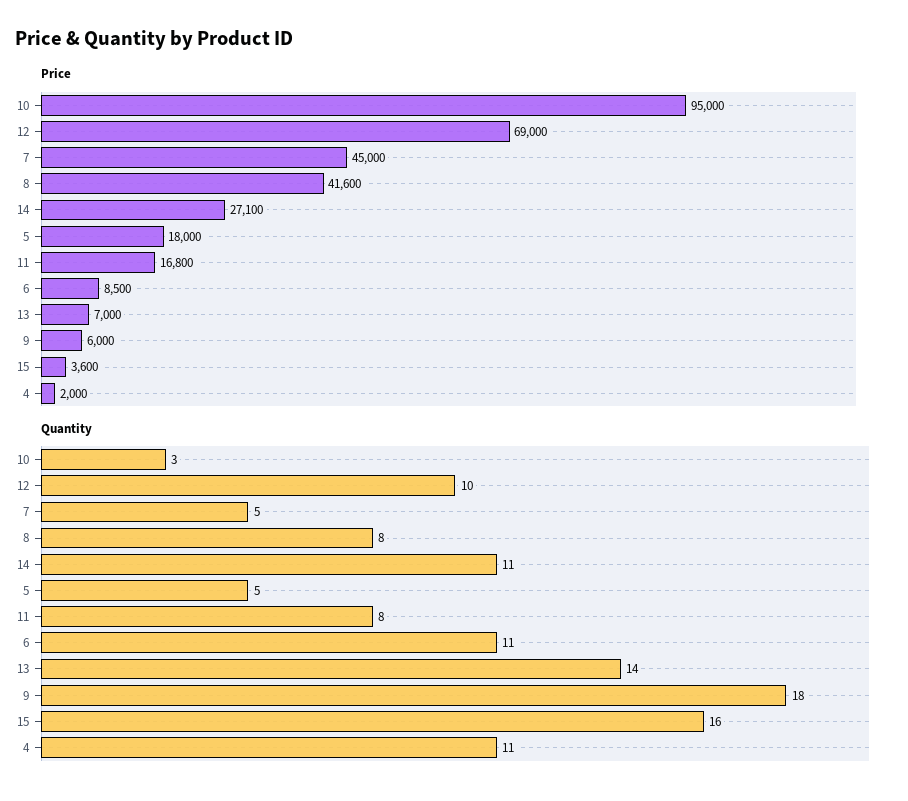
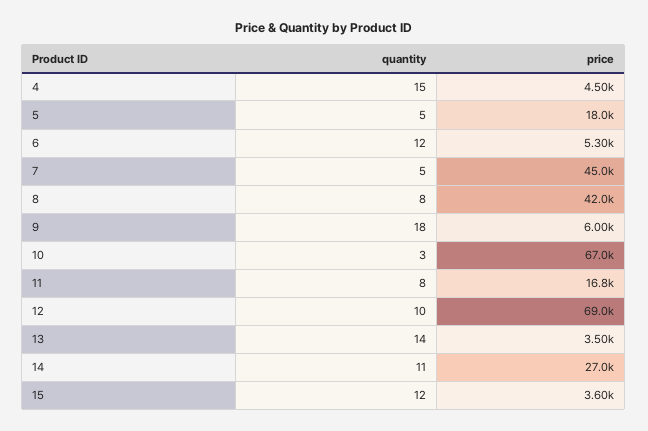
  {
    "Price": {
-     "10": 95000,
+     "10": 67000,
      "12": 69000,
      "7": 45000,
-     "8": 41600,
+     "8": 42000,
-     "14": 27100,
+     "14": 27000,
      "5": 18000,
      "11": 16800,
-     "6": 8500,
+     "6": 5300,
-     "13": 7000,
+     "13": 3500,
      "9": 6000,
      "15": 3600,
-     "4": 2000
+     "4": 4500
    },
    "Quantity": {
      "10": 3,
      "12": 10,
      "7": 5,
      "8": 8,
      "14": 11,
      "5": 5,
      "11": 8,
-     "6": 11,
+     "6": 12,
      "13": 14,
      "9": 18,
-     "15": 16,
+     "15": 12,
-     "4": 11
+     "4": 15
    }
  }

